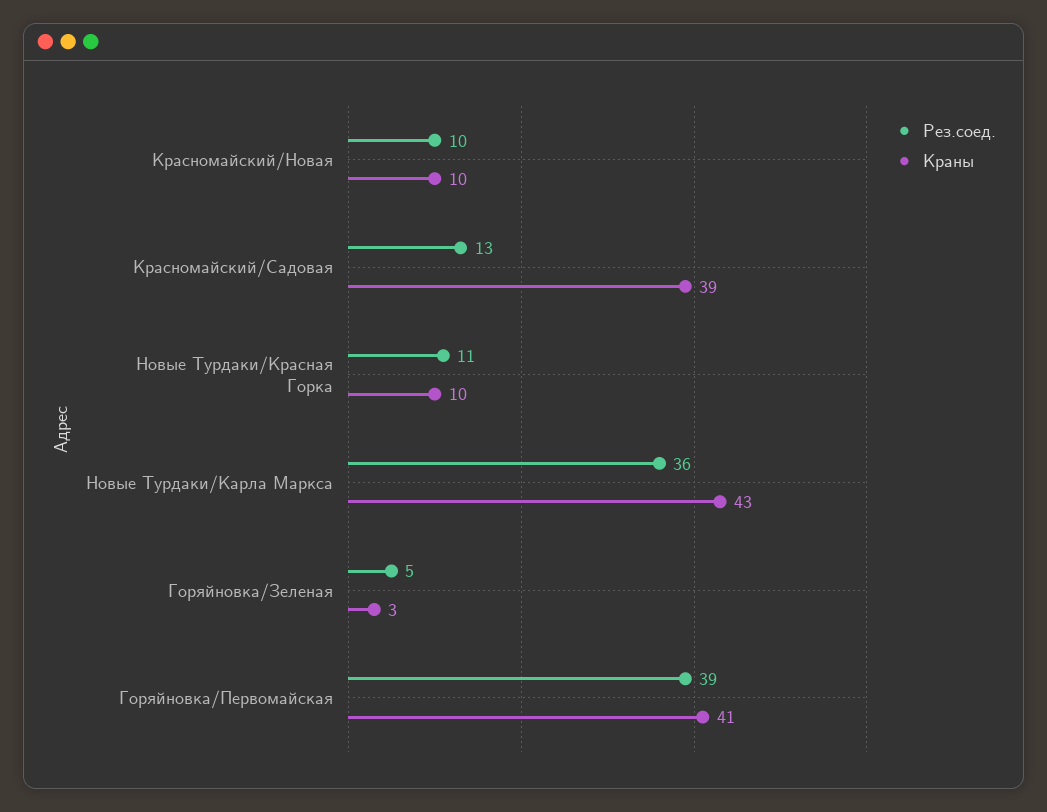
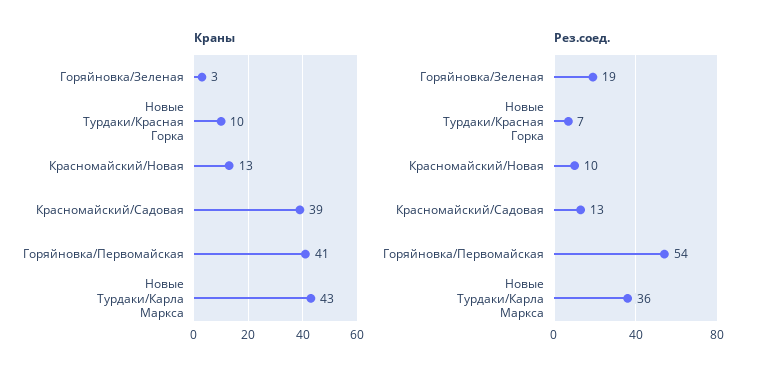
  {
    "Рез.соед.": {
      "Красномайский/Новая": 10,
      "Красномайский/Садовая": 13,
-     "Новые Турдаки/Красная Горка": 11,
+     "Новые Турдаки/Красная Горка": 7,
      "Новые Турдаки/Карла Маркса": 36,
-     "Горяйновка/Зеленая": 5,
+     "Горяйновка/Зеленая": 19,
-     "Горяйновка/Первомайская": 39
+     "Горяйновка/Первомайская": 54
    },
    "Краны": {
-     "Красномайский/Новая": 10,
+     "Красномайский/Новая": 13,
      "Красномайский/Садовая": 39,
      "Новые Турдаки/Красная Горка": 10,
      "Новые Турдаки/Карла Маркса": 43,
      "Горяйновка/Зеленая": 3,
      "Горяйновка/Первомайская": 41
    }
  }

